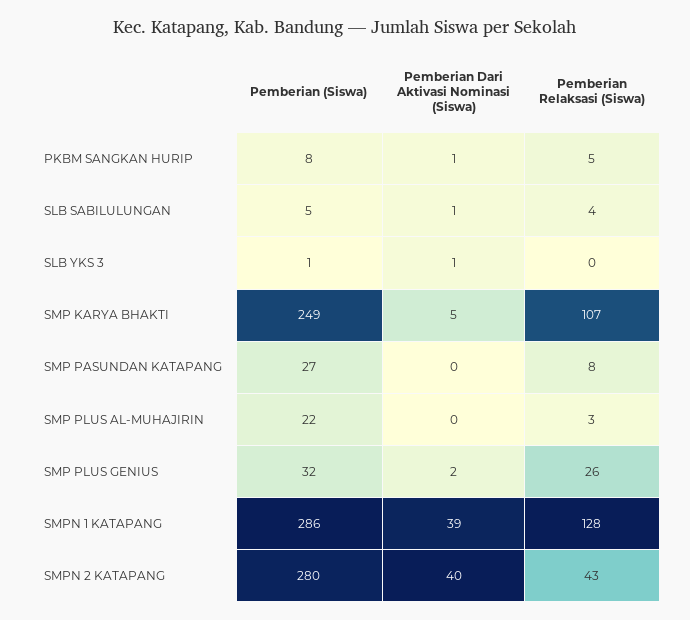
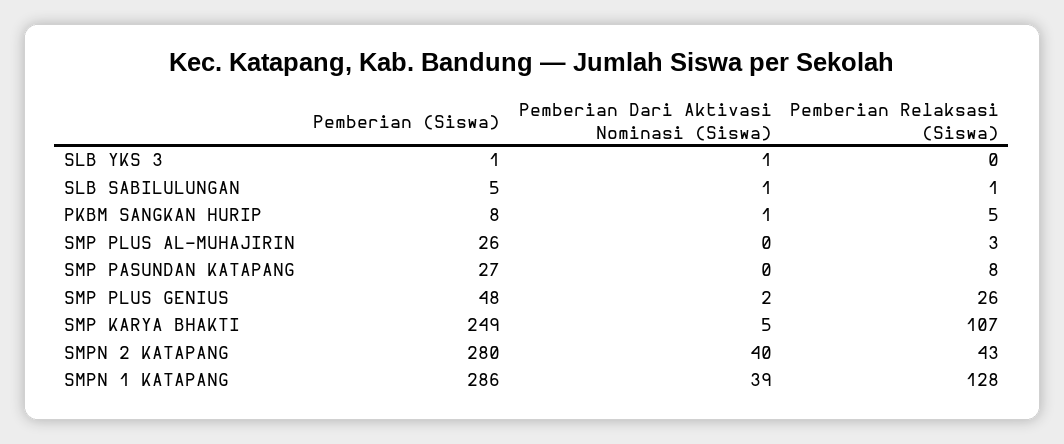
  {
    "Pemberian (Siswa)": {
      "PKBM SANGKAN HURIP": 8,
      "SLB SABILULUNGAN": 5,
      "SLB YKS 3": 1,
      "SMP KARYA BHAKTI": 249,
      "SMP PASUNDAN KATAPANG": 27,
-     "SMP PLUS AL-MUHAJIRIN": 22,
+     "SMP PLUS AL-MUHAJIRIN": 26,
-     "SMP PLUS GENIUS": 32,
+     "SMP PLUS GENIUS": 48,
      "SMPN 1 KATAPANG": 286,
      "SMPN 2 KATAPANG": 280
    },
    "Pemberian Dari Aktivasi Nominasi (Siswa)": {
      "PKBM SANGKAN HURIP": 1,
      "SLB SABILULUNGAN": 1,
      "SLB YKS 3": 1,
      "SMP KARYA BHAKTI": 5,
      "SMP PASUNDAN KATAPANG": 0,
      "SMP PLUS AL-MUHAJIRIN": 0,
      "SMP PLUS GENIUS": 2,
      "SMPN 1 KATAPANG": 39,
      "SMPN 2 KATAPANG": 40
    },
    "Pemberian Relaksasi (Siswa)": {
      "PKBM SANGKAN HURIP": 5,
-     "SLB SABILULUNGAN": 4,
+     "SLB SABILULUNGAN": 1,
      "SLB YKS 3": 0,
      "SMP KARYA BHAKTI": 107,
      "SMP PASUNDAN KATAPANG": 8,
      "SMP PLUS AL-MUHAJIRIN": 3,
      "SMP PLUS GENIUS": 26,
      "SMPN 1 KATAPANG": 128,
      "SMPN 2 KATAPANG": 43
    }
  }

